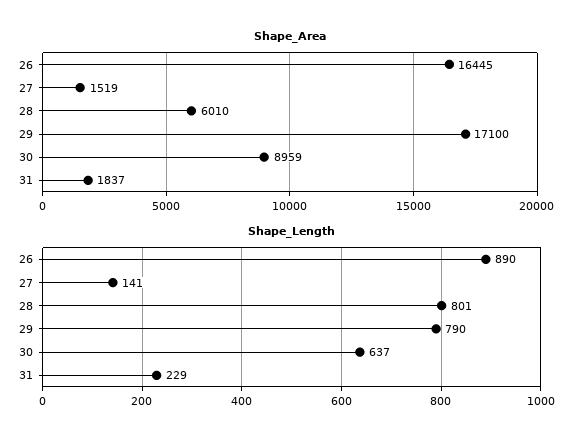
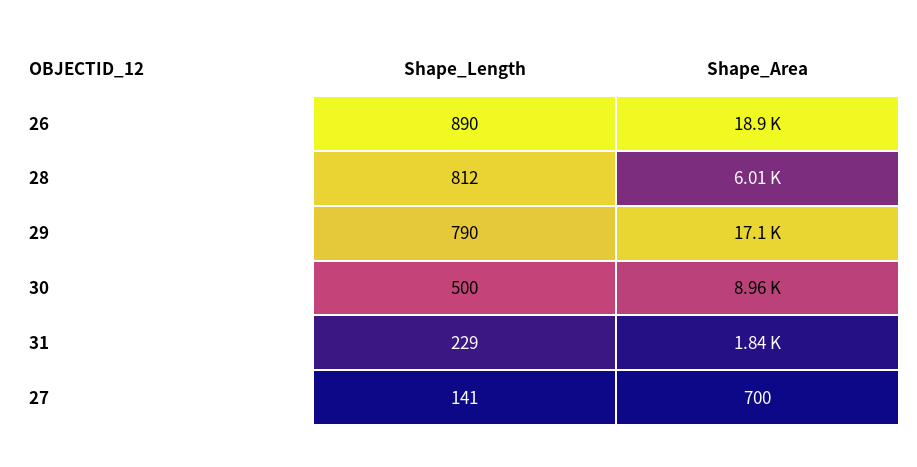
  {
    "Shape_Area": {
-     "26": 16445,
+     "26": 18900,
-     "27": 1519,
+     "27": 700,
      "28": 6010,
      "29": 17100,
      "30": 8959,
      "31": 1837
    },
    "Shape_Length": {
      "26": 890,
      "27": 141,
-     "28": 801,
+     "28": 812,
      "29": 790,
-     "30": 637,
+     "30": 500,
      "31": 229
    }
  }

